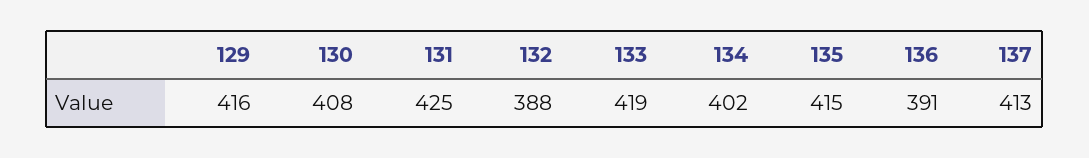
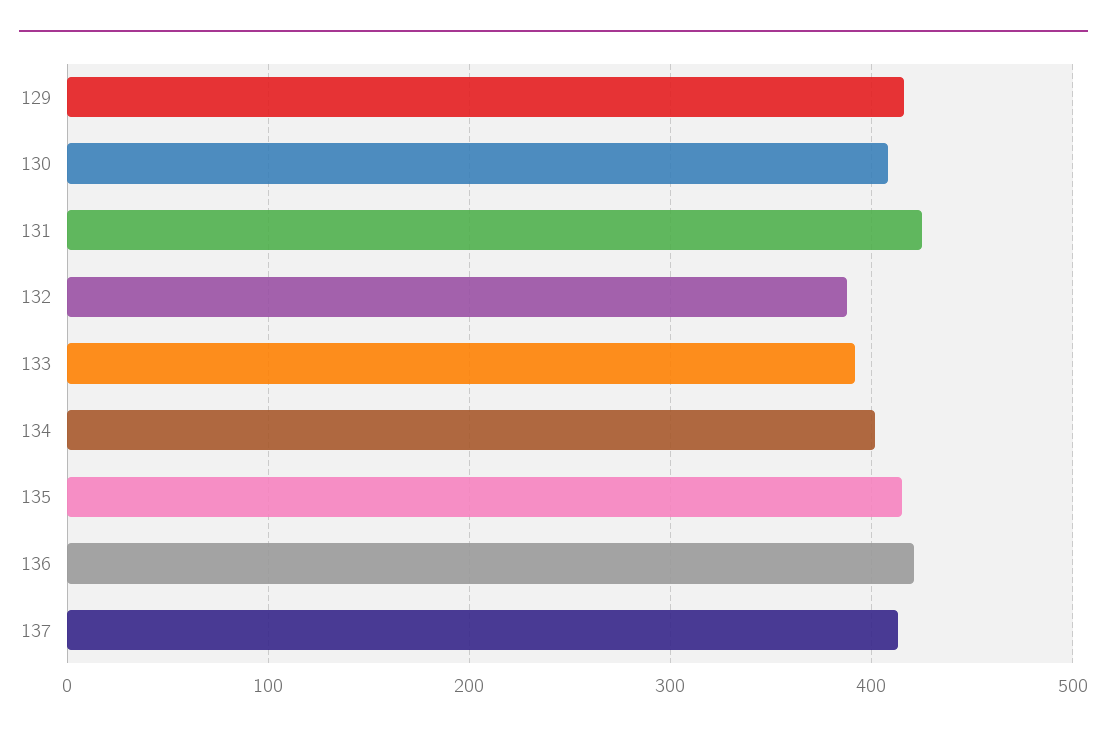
  {
    "129": 416,
    "130": 408,
    "131": 425,
    "132": 388,
-   "133": 419,
+   "133": 390,
    "134": 402,
    "135": 415,
-   "136": 391,
+   "136": 420,
    "137": 413
  }

